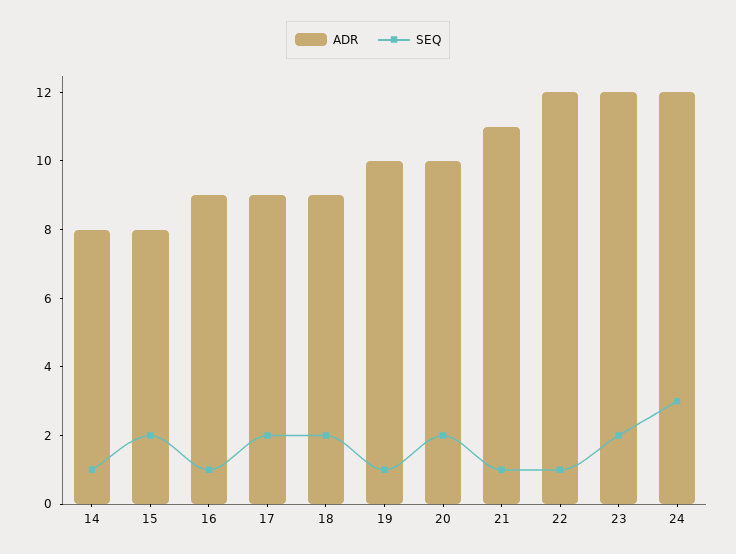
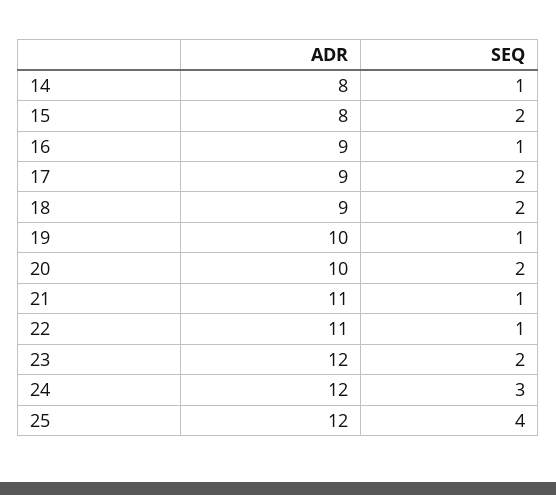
  {
    "ADR": {
      "14": 8,
      "15": 8,
      "16": 9,
      "17": 9,
      "18": 9,
      "19": 10,
      "20": 10,
      "21": 11,
-     "22": 12,
+     "22": 11,
      "23": 12,
-     "24": 12
+     "24": 12,
+     "25": 12
    },
    "SEQ": {
      "14": 1,
      "15": 2,
      "16": 1,
      "17": 2,
      "18": 2,
      "19": 1,
      "20": 2,
      "21": 1,
      "22": 1,
      "23": 2,
-     "24": 3
+     "24": 3,
+     "25": 4
    }
  }

